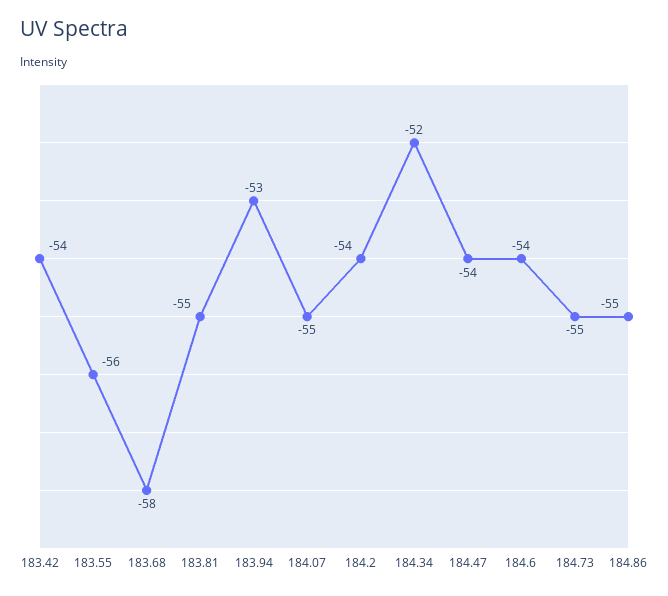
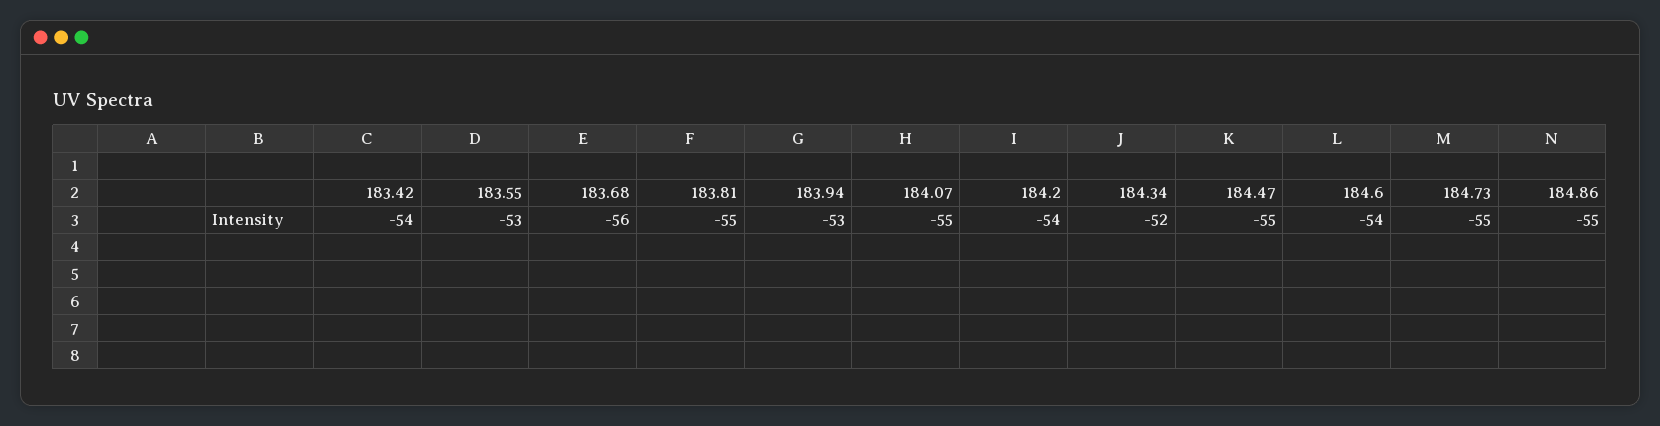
  {
    "183.42": -54,
-   "183.55": -56,
+   "183.55": -53,
-   "183.68": -58,
+   "183.68": -56,
    "183.81": -55,
    "183.94": -53,
    "184.07": -55,
    "184.2": -54,
    "184.34": -52,
-   "184.47": -54,
+   "184.47": -55,
    "184.6": -54,
    "184.73": -55,
    "184.86": -55
  }

